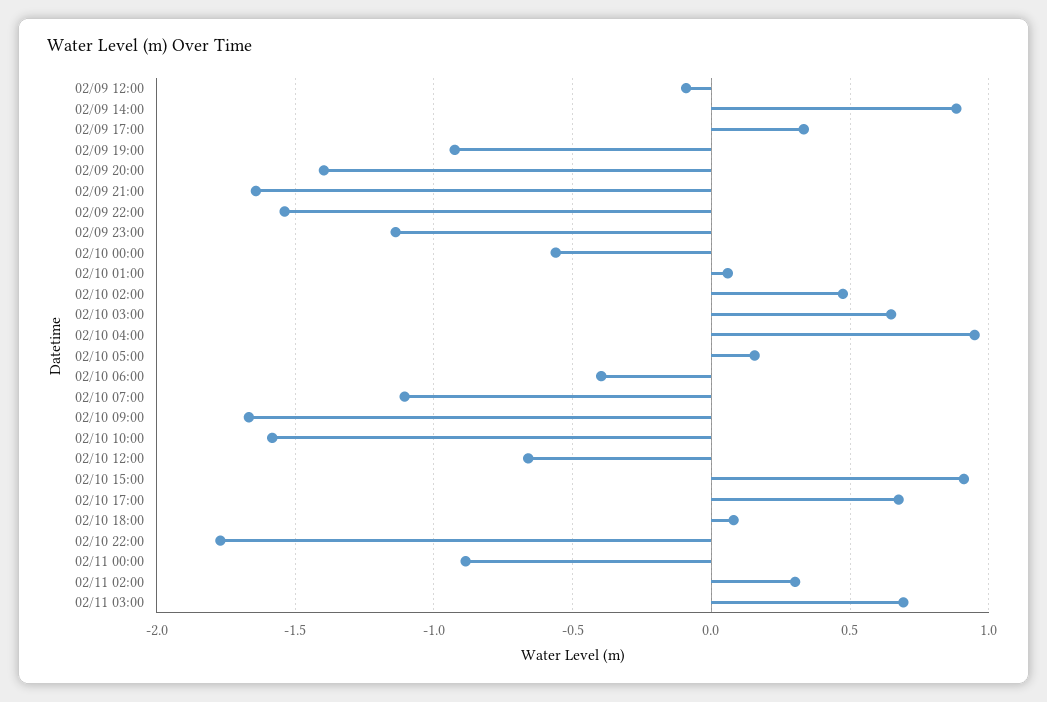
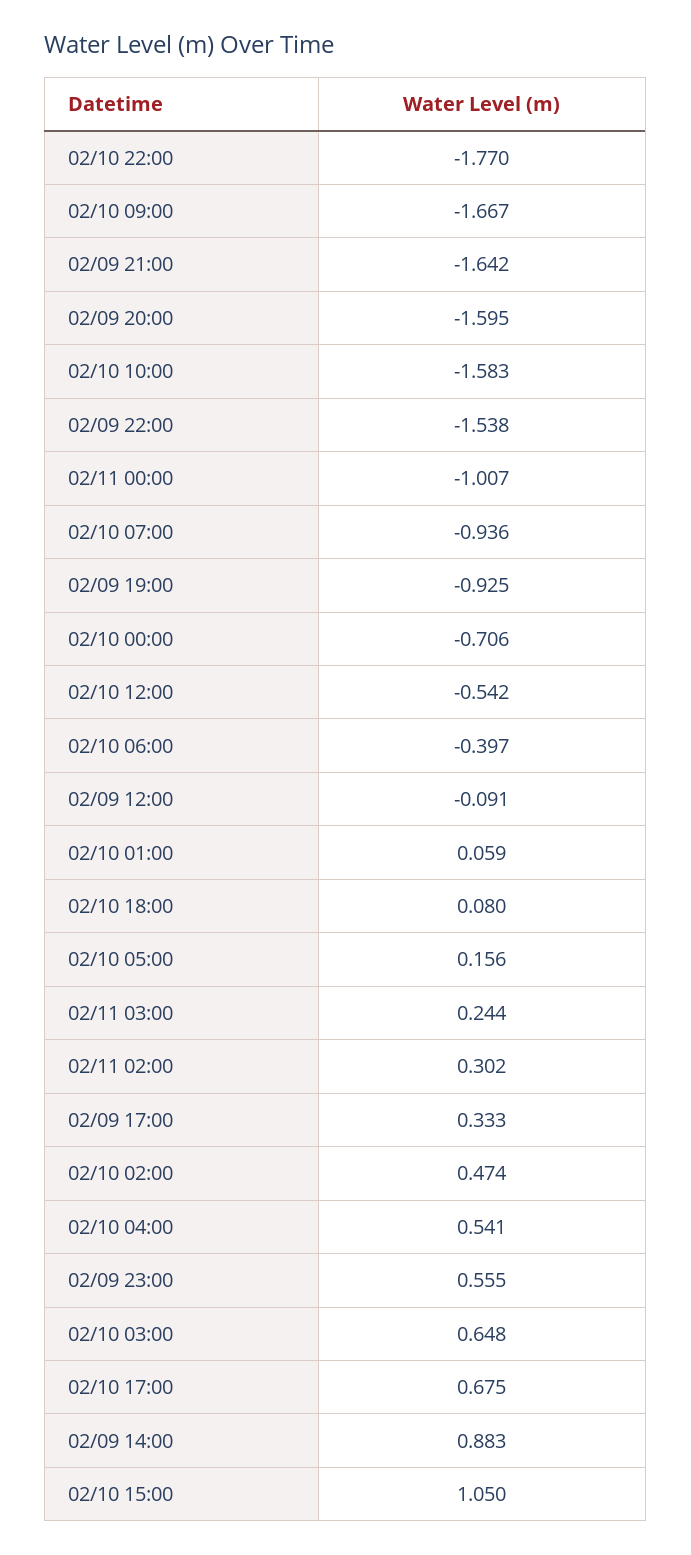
  {
    "02/09 12:00": -0.091,
    "02/09 14:00": 0.883,
    "02/09 17:00": 0.333,
    "02/09 19:00": -0.925,
-   "02/09 20:00": -1.4,
+   "02/09 20:00": -1.595,
    "02/09 21:00": -1.642,
    "02/09 22:00": -1.538,
-   "02/09 23:00": -1.15,
+   "02/09 23:00": 0.555,
-   "02/10 00:00": -0.55,
+   "02/10 00:00": -0.706,
    "02/10 01:00": 0.059,
    "02/10 02:00": 0.474,
    "02/10 03:00": 0.648,
-   "02/10 04:00": 0.95,
+   "02/10 04:00": 0.541,
    "02/10 05:00": 0.156,
    "02/10 06:00": -0.397,
-   "02/10 07:00": -1.1,
+   "02/10 07:00": -0.936,
    "02/10 09:00": -1.667,
    "02/10 10:00": -1.583,
-   "02/10 12:00": -0.65,
+   "02/10 12:00": -0.542,
-   "02/10 15:00": 0.9,
+   "02/10 15:00": 1.05,
    "02/10 17:00": 0.675,
    "02/10 18:00": 0.08,
    "02/10 22:00": -1.77,
-   "02/11 00:00": -0.9,
+   "02/11 00:00": -1.007,
    "02/11 02:00": 0.302,
-   "02/11 03:00": 0.7
+   "02/11 03:00": 0.244
  }

